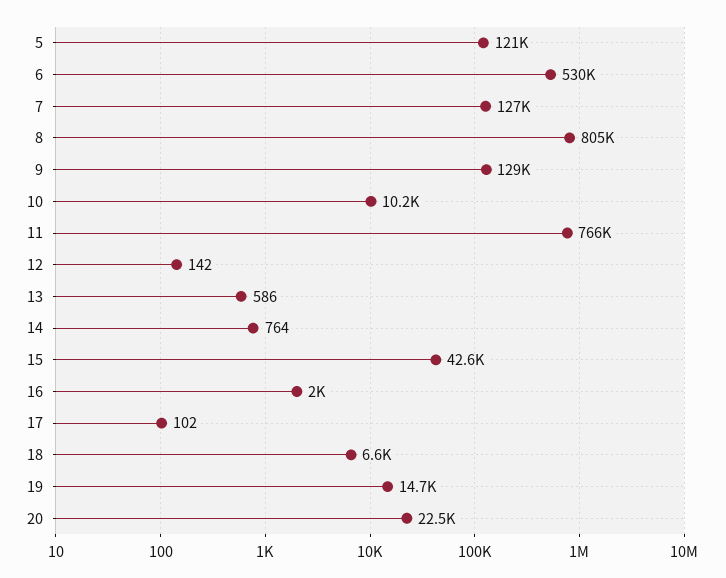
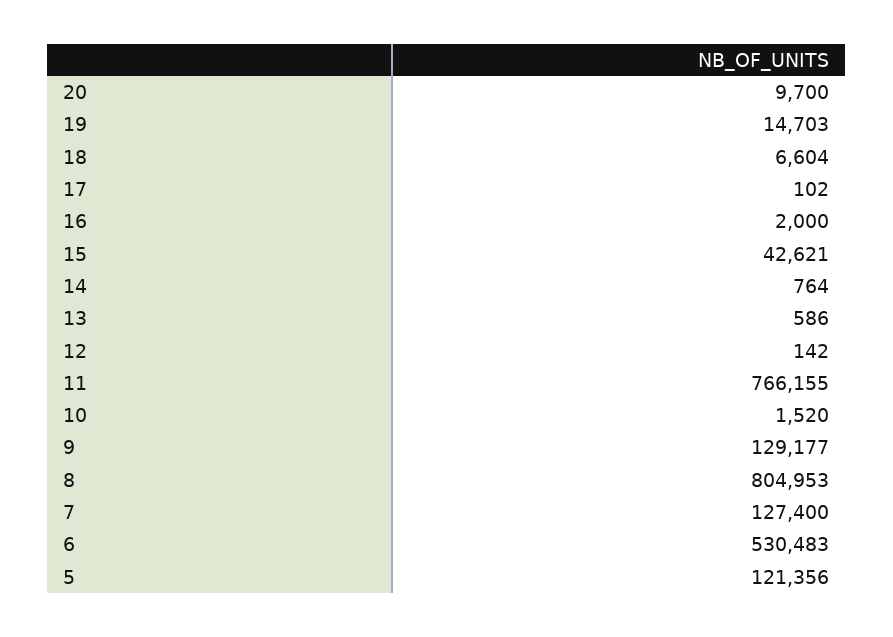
  {
    "5": 121356,
    "6": 530483,
    "7": 127400,
    "8": 804953,
    "9": 129177,
-   "10": 10200,
+   "10": 1520,
    "11": 766155,
    "12": 142,
    "13": 586,
    "14": 764,
    "15": 42621,
    "16": 2000,
    "17": 102,
    "18": 6604,
    "19": 14703,
-   "20": 22500
+   "20": 9700
  }

